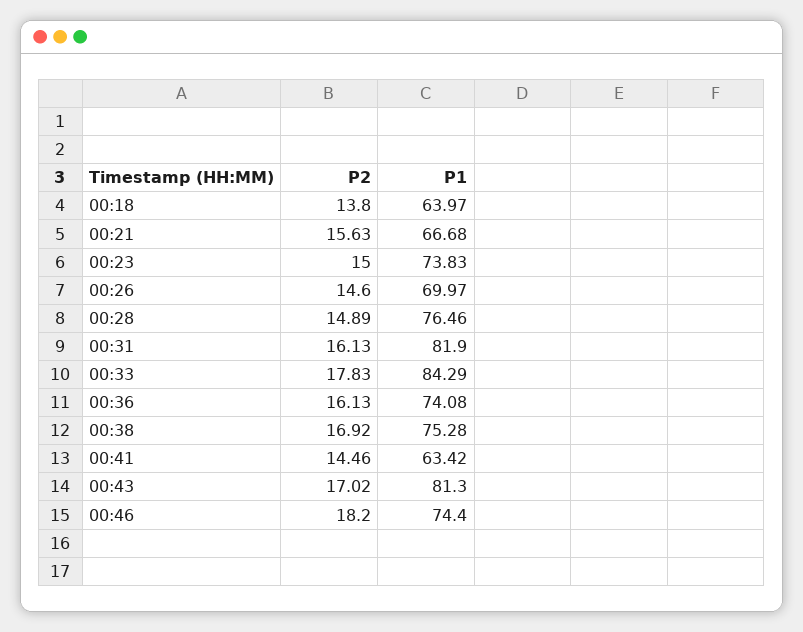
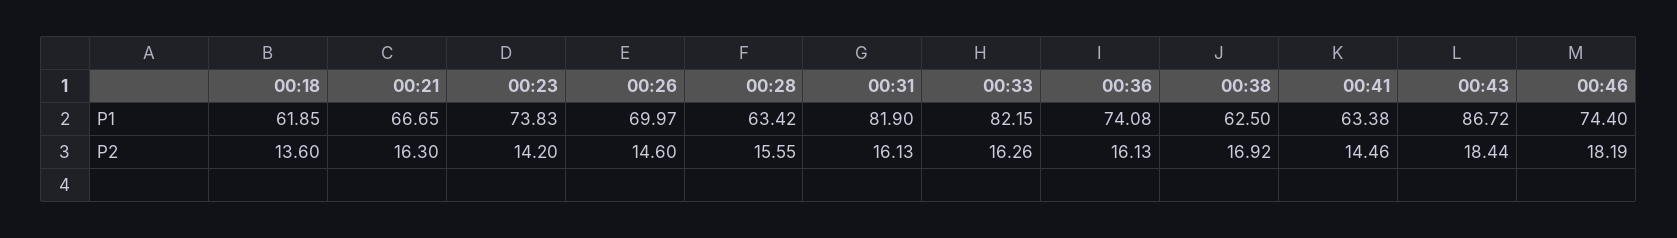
  {
    "P2": {
-     "00:18": 13.8,
+     "00:18": 13.6,
-     "00:21": 15.63,
+     "00:21": 16.3,
-     "00:23": 15,
+     "00:23": 14.2,
      "00:26": 14.6,
-     "00:28": 14.89,
+     "00:28": 15.55,
      "00:31": 16.13,
-     "00:33": 17.83,
+     "00:33": 16.26,
      "00:36": 16.13,
      "00:38": 16.92,
      "00:41": 14.46,
-     "00:43": 17.02,
+     "00:43": 18.44,
-     "00:46": 18.2
+     "00:46": 18.19
    },
    "P1": {
-     "00:18": 63.97,
+     "00:18": 61.85,
-     "00:21": 66.68,
+     "00:21": 66.65,
      "00:23": 73.83,
      "00:26": 69.97,
-     "00:28": 76.46,
+     "00:28": 63.42,
      "00:31": 81.9,
-     "00:33": 84.29,
+     "00:33": 82.15,
      "00:36": 74.08,
-     "00:38": 75.28,
+     "00:38": 62.5,
-     "00:41": 63.42,
+     "00:41": 63.38,
-     "00:43": 81.3,
+     "00:43": 86.72,
      "00:46": 74.4
    }
  }

